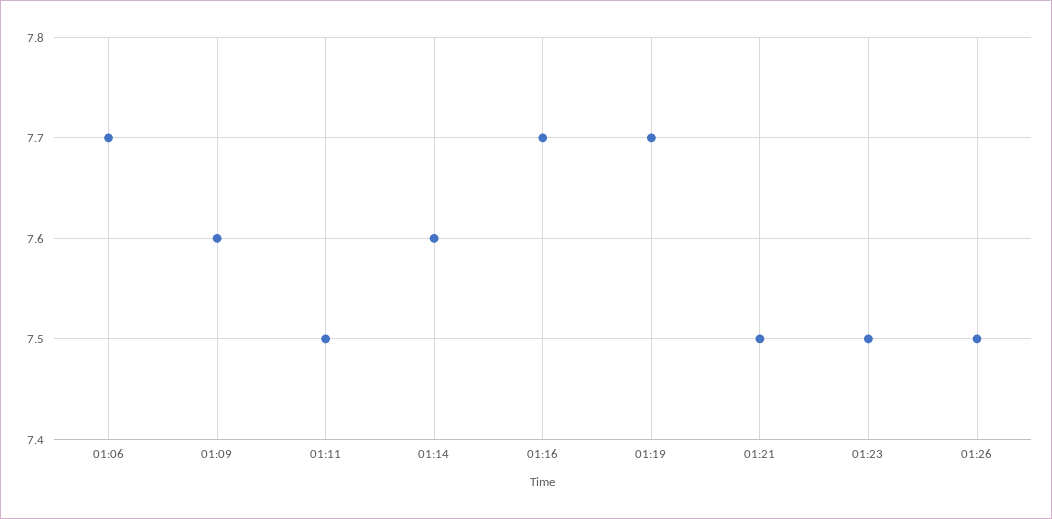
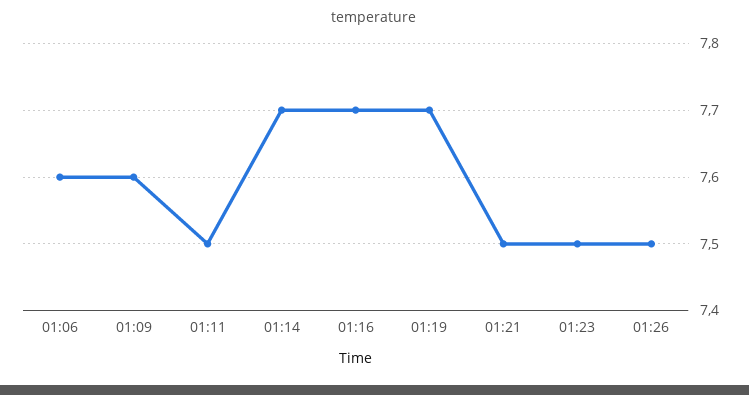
  {
-   "01:06": 7.7,
+   "01:06": 7.6,
    "01:09": 7.6,
    "01:11": 7.5,
-   "01:14": 7.6,
+   "01:14": 7.7,
    "01:16": 7.7,
    "01:19": 7.7,
    "01:21": 7.5,
    "01:23": 7.5,
    "01:26": 7.5
  }

